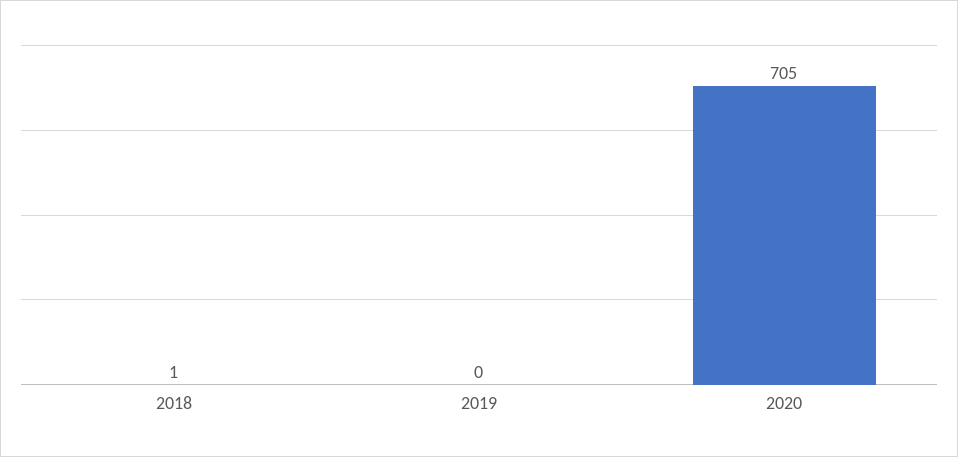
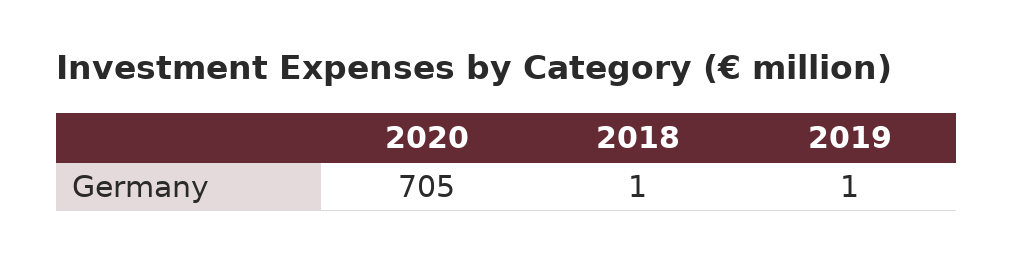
  {
    "2018": 1,
-   "2019": 0,
+   "2019": 1,
    "2020": 705
  }

